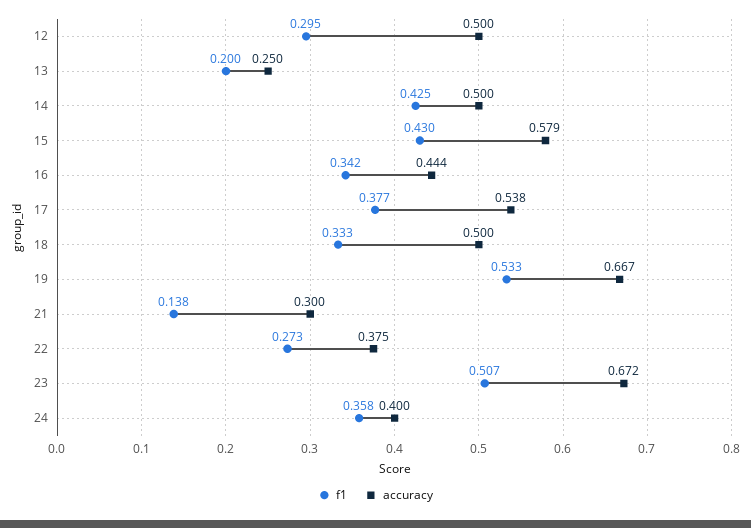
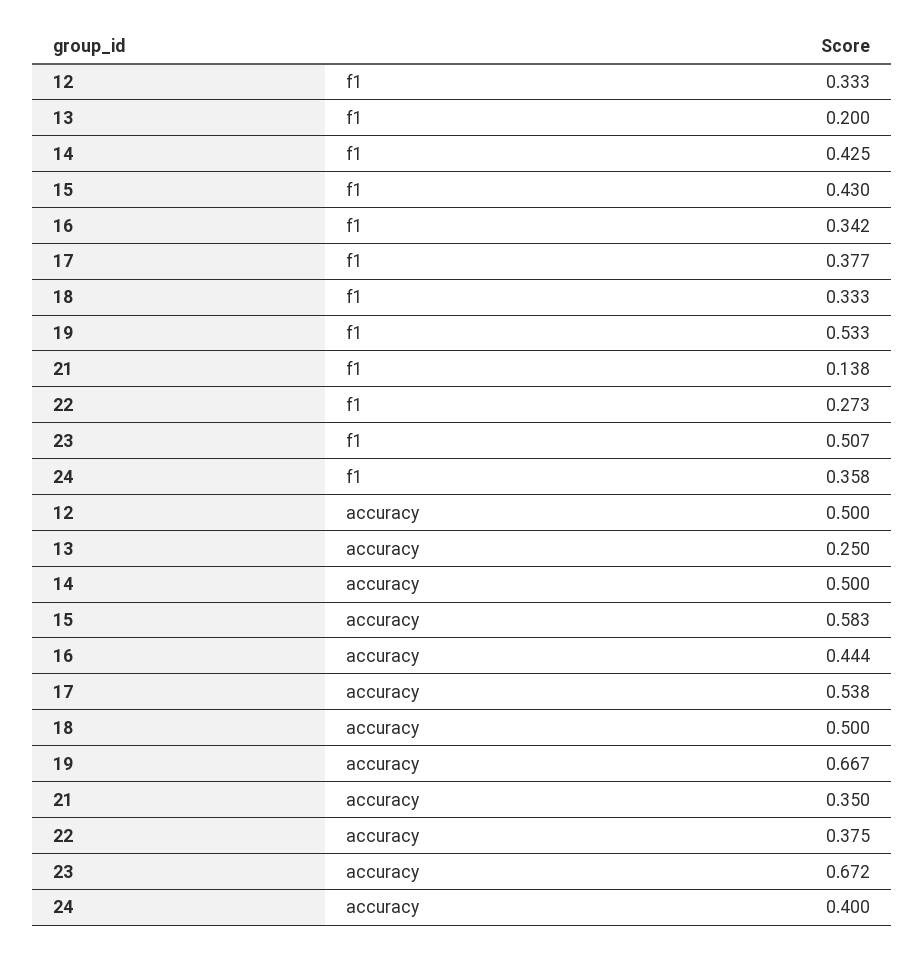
  {
    "f1": {
-     "12": 0.295,
+     "12": 0.333,
      "13": 0.2,
      "14": 0.425,
      "15": 0.43,
      "16": 0.342,
      "17": 0.377,
      "18": 0.333,
      "19": 0.533,
      "21": 0.138,
      "22": 0.273,
      "23": 0.507,
      "24": 0.358
    },
    "accuracy": {
      "12": 0.5,
      "13": 0.25,
      "14": 0.5,
-     "15": 0.579,
+     "15": 0.583,
      "16": 0.444,
      "17": 0.538,
      "18": 0.5,
      "19": 0.667,
-     "21": 0.3,
+     "21": 0.35,
      "22": 0.375,
      "23": 0.672,
      "24": 0.4
    }
  }

